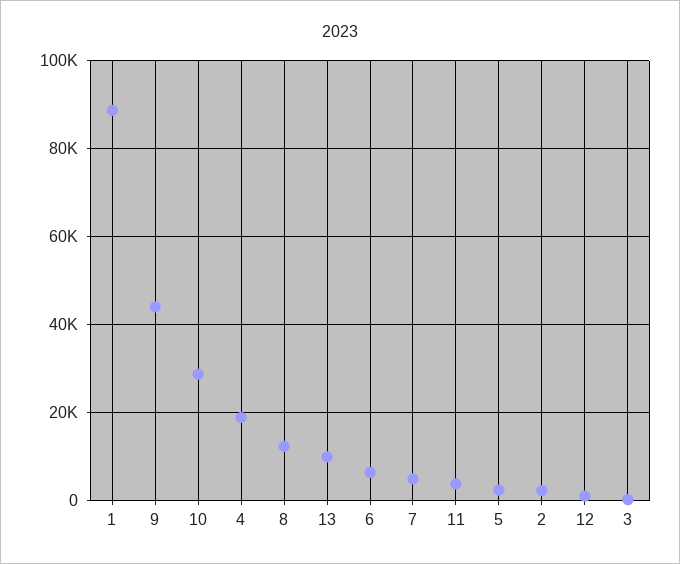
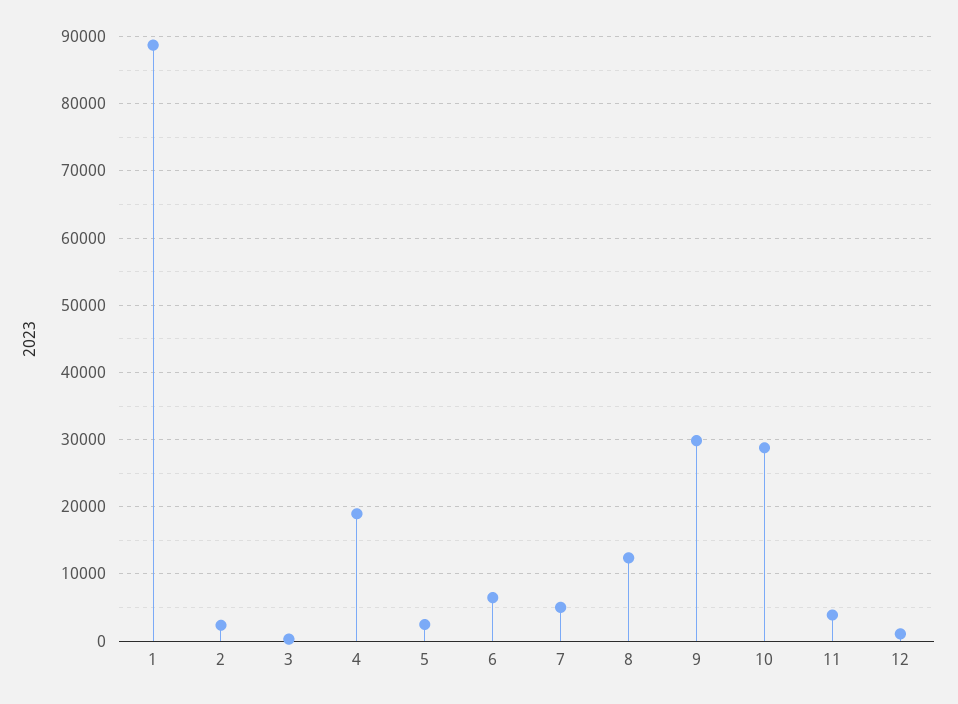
  {
    "1": 89000,
-   "9": 44000,
+   "9": 30000,
    "10": 29000,
    "4": 19000,
    "8": 12000,
-   "13": 10000,
    "6": 6000,
    "7": 5000,
    "11": 4000,
    "5": 2000,
    "2": 2000,
    "12": 1000,
    "3": 0
  }

